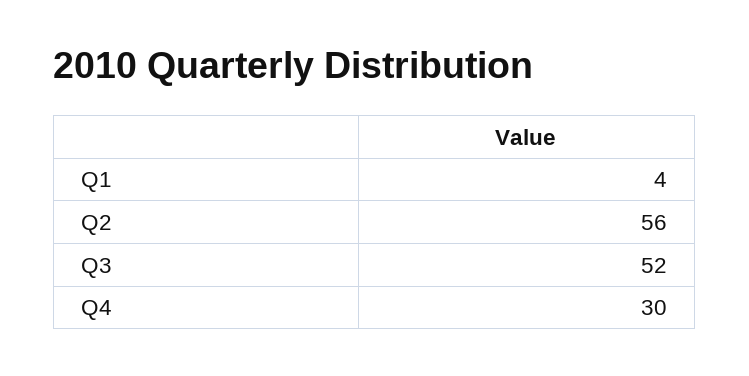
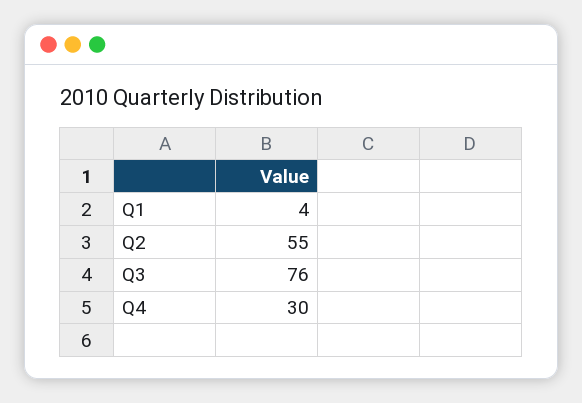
  {
    "Q1": 4,
-   "Q2": 56,
+   "Q2": 55,
-   "Q3": 52,
+   "Q3": 76,
    "Q4": 30
  }

